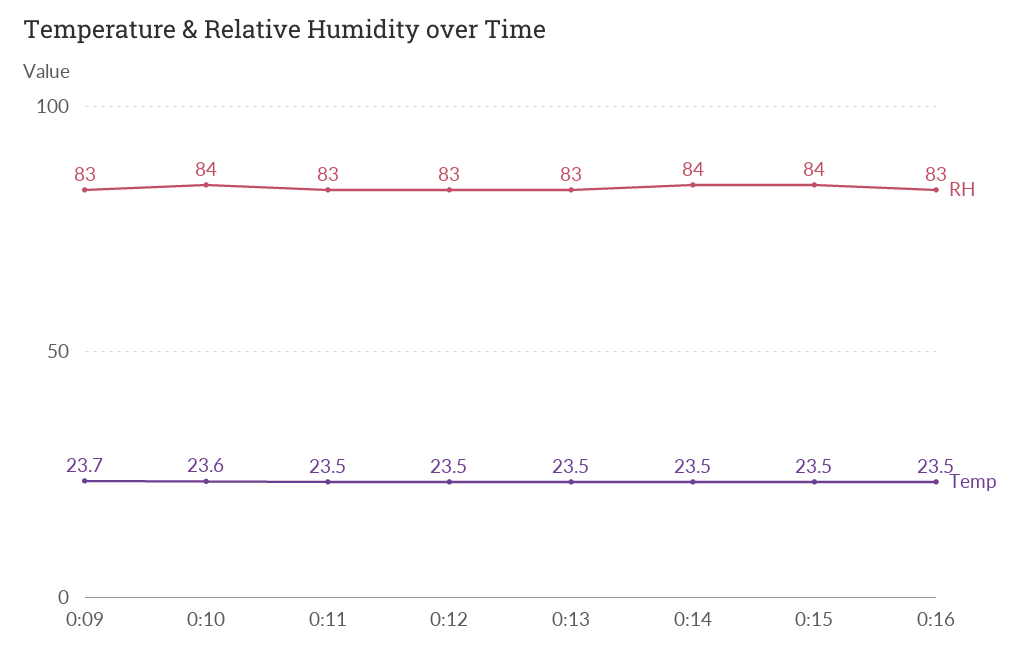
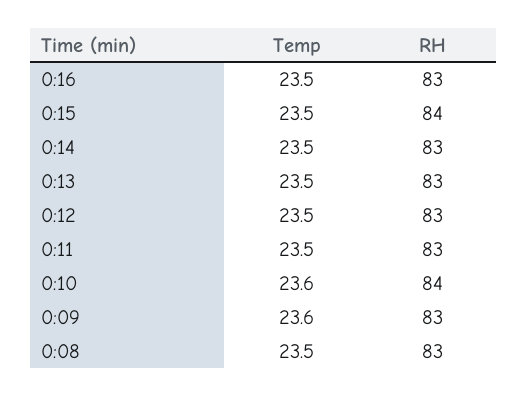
  {
    "RH": {
      "0:09": 83,
      "0:10": 84,
      "0:11": 83,
      "0:12": 83,
      "0:13": 83,
-     "0:14": 84,
+     "0:14": 83,
      "0:15": 84,
-     "0:16": 83
+     "0:16": 83,
+     "0:08": 83
    },
    "Temp": {
-     "0:09": 23.7,
+     "0:09": 23.6,
      "0:10": 23.6,
      "0:11": 23.5,
      "0:12": 23.5,
      "0:13": 23.5,
      "0:14": 23.5,
      "0:15": 23.5,
-     "0:16": 23.5
+     "0:16": 23.5,
+     "0:08": 23.5
    }
  }

